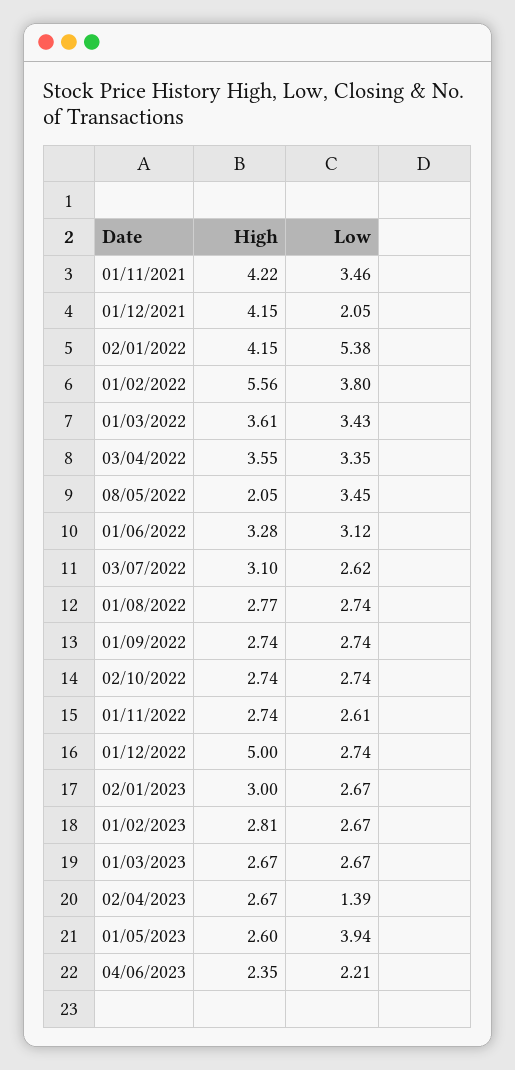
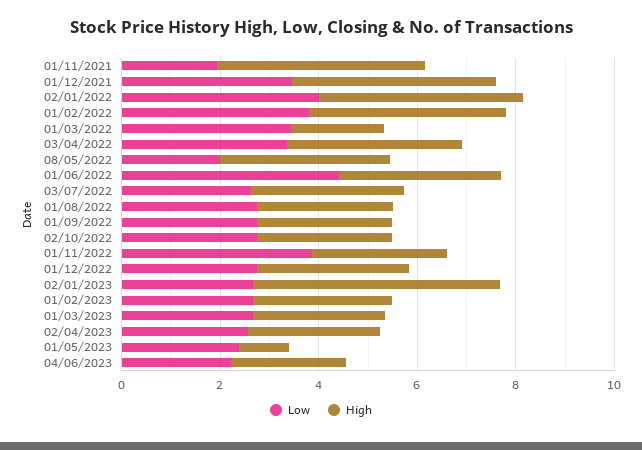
  {
    "High": {
      "01/11/2021": 4.22,
      "01/12/2021": 4.15,
      "02/01/2022": 4.15,
-     "01/02/2022": 5.56,
+     "01/02/2022": 4,
-     "01/03/2022": 3.61,
+     "01/03/2022": 2,
      "03/04/2022": 3.55,
-     "08/05/2022": 2.05,
+     "08/05/2022": 3.5,
      "01/06/2022": 3.28,
      "03/07/2022": 3.1,
      "01/08/2022": 2.77,
      "01/09/2022": 2.74,
      "02/10/2022": 2.74,
      "01/11/2022": 2.74,
-     "01/12/2022": 5,
+     "01/12/2022": 3,
-     "02/01/2023": 3,
+     "02/01/2023": 5,
      "01/02/2023": 2.81,
      "01/03/2023": 2.67,
      "02/04/2023": 2.67,
-     "01/05/2023": 2.6,
+     "01/05/2023": 1,
      "04/06/2023": 2.35
    },
    "Low": {
-     "01/11/2021": 3.46,
+     "01/11/2021": 2,
-     "01/12/2021": 2.05,
+     "01/12/2021": 3.5,
-     "02/01/2022": 5.38,
+     "02/01/2022": 4,
      "01/02/2022": 3.8,
      "01/03/2022": 3.43,
      "03/04/2022": 3.35,
-     "08/05/2022": 3.45,
+     "08/05/2022": 2,
-     "01/06/2022": 3.12,
+     "01/06/2022": 4.5,
      "03/07/2022": 2.62,
      "01/08/2022": 2.74,
      "01/09/2022": 2.74,
      "02/10/2022": 2.74,
-     "01/11/2022": 2.61,
+     "01/11/2022": 4,
      "01/12/2022": 2.74,
      "02/01/2023": 2.67,
      "01/02/2023": 2.67,
      "01/03/2023": 2.67,
-     "02/04/2023": 1.39,
+     "02/04/2023": 2.5,
-     "01/05/2023": 3.94,
+     "01/05/2023": 2.5,
      "04/06/2023": 2.21
    }
  }

